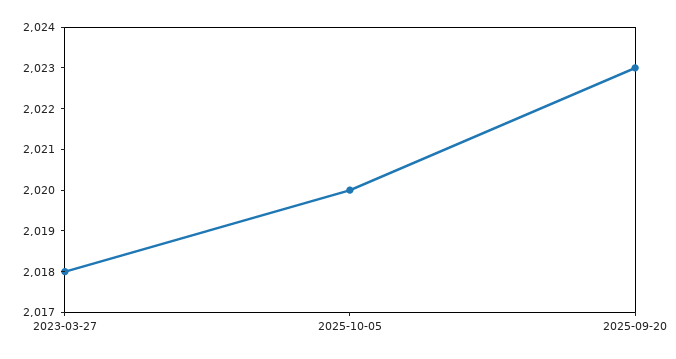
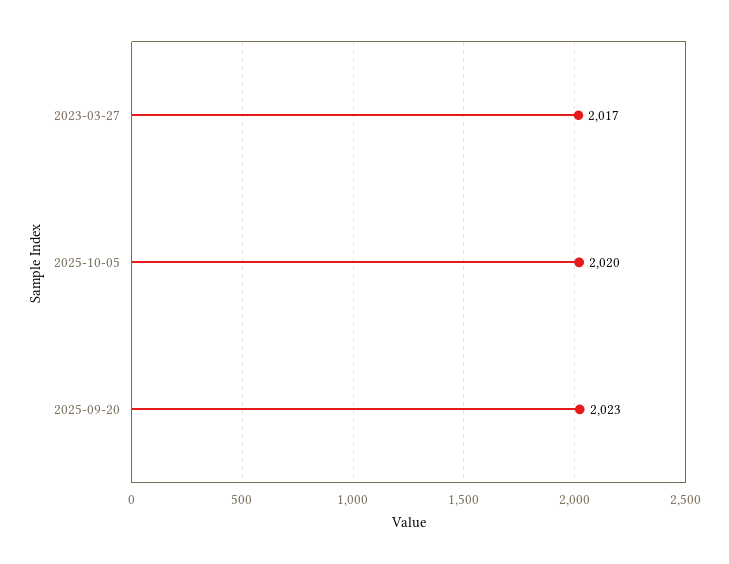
  {
-   "2023-03-27": 2018,
+   "2023-03-27": 2017,
    "2025-10-05": 2020,
    "2025-09-20": 2023
  }

